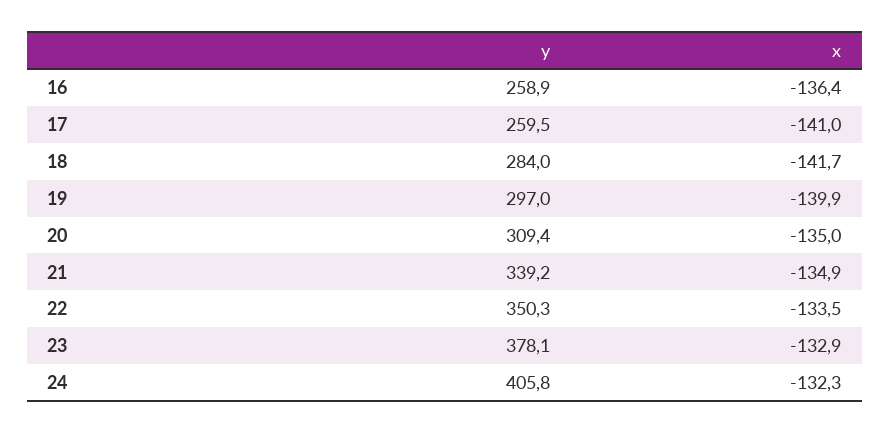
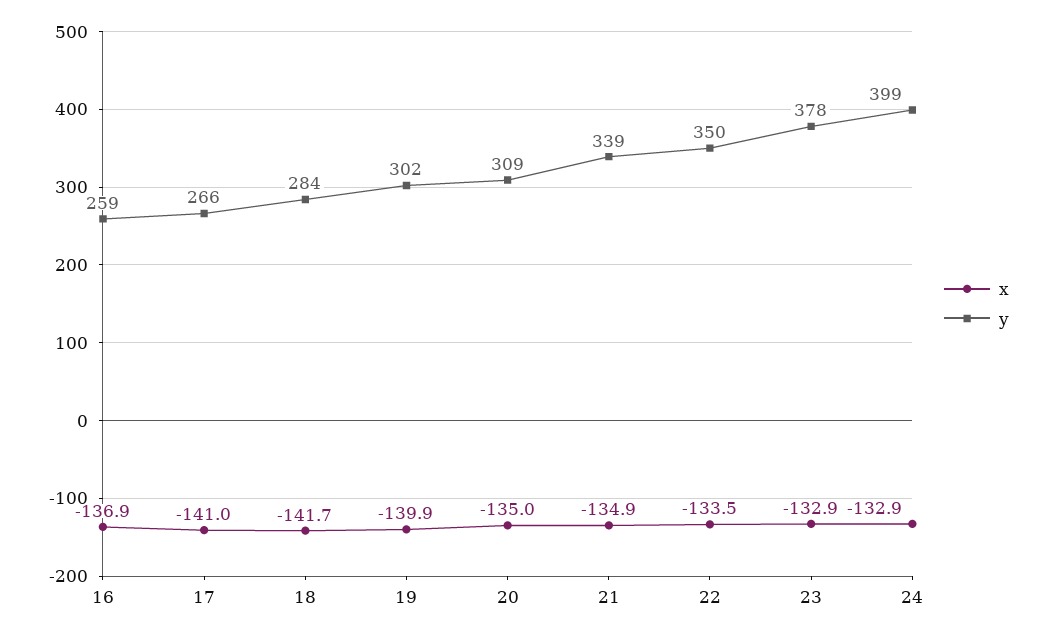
  {
    "y": {
      "16": 258.9,
-     "17": 259.5,
+     "17": 266,
      "18": 284,
-     "19": 297,
+     "19": 302,
      "20": 309.4,
      "21": 339.2,
      "22": 350.3,
      "23": 378.1,
-     "24": 405.8
+     "24": 399
    },
    "x": {
-     "16": -136.4,
+     "16": -136.9,
      "17": -141,
      "18": -141.7,
      "19": -139.9,
      "20": -135,
      "21": -134.9,
      "22": -133.5,
      "23": -132.9,
-     "24": -132.3
+     "24": -132.9
    }
  }

